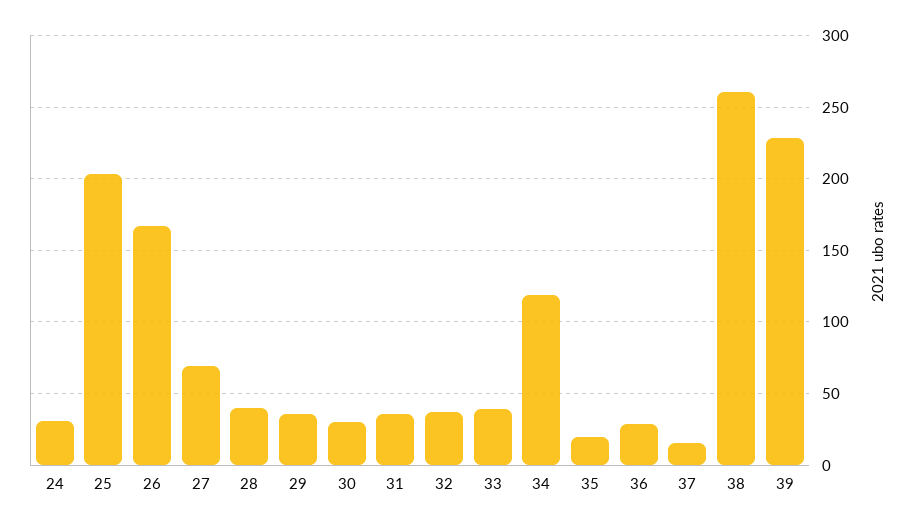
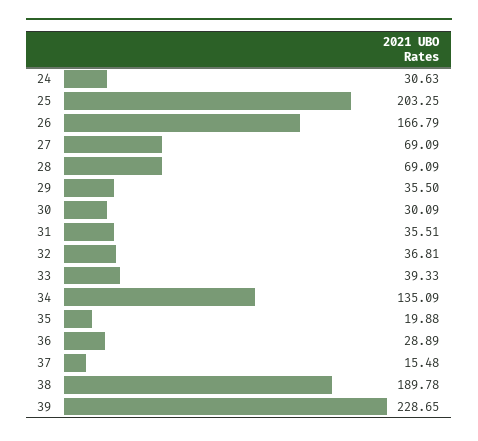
  {
    "24": 30.63,
    "25": 203.25,
    "26": 166.79,
    "27": 69.09,
-   "28": 40,
+   "28": 69.09,
    "29": 35.5,
    "30": 30.09,
    "31": 35.51,
    "32": 36.81,
    "33": 39.33,
-   "34": 120,
+   "34": 135.09,
    "35": 19.88,
    "36": 28.89,
    "37": 15.48,
-   "38": 260,
+   "38": 189.78,
    "39": 228.65
  }

